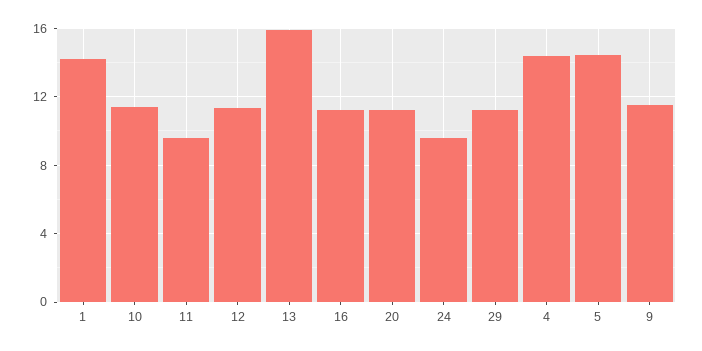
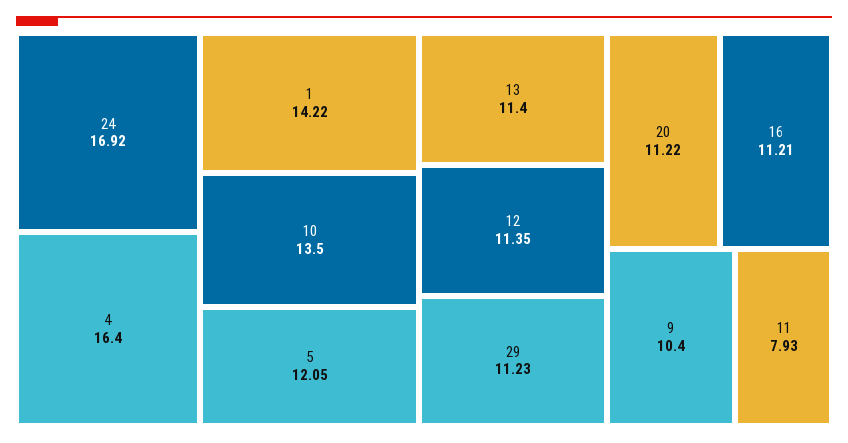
  {
    "1": 14.22,
-   "10": 11.5,
+   "10": 13.5,
-   "11": 9.5,
+   "11": 7.93,
    "12": 11.35,
-   "13": 16,
+   "13": 11.4,
    "16": 11.21,
    "20": 11.22,
-   "24": 9.5,
+   "24": 16.92,
    "29": 11.23,
-   "4": 14.5,
+   "4": 16.4,
-   "5": 14.5,
+   "5": 12.05,
-   "9": 11.5
+   "9": 10.4
  }

